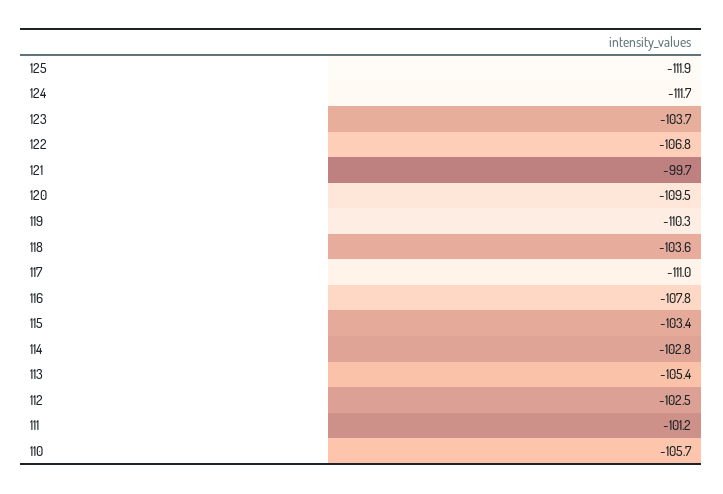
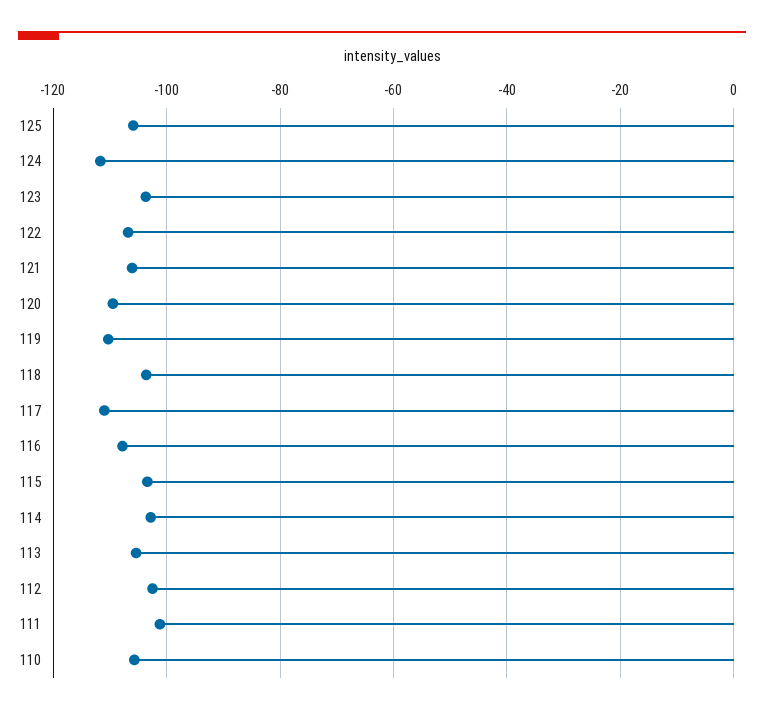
  {
-   "125": -111.9,
+   "125": -106,
    "124": -111.7,
    "123": -103.7,
    "122": -106.8,
-   "121": -99.7,
+   "121": -106,
    "120": -109.5,
    "119": -110.3,
    "118": -103.6,
    "117": -111,
    "116": -107.8,
    "115": -103.4,
    "114": -102.8,
    "113": -105.4,
    "112": -102.5,
    "111": -101.2,
    "110": -105.7
  }

